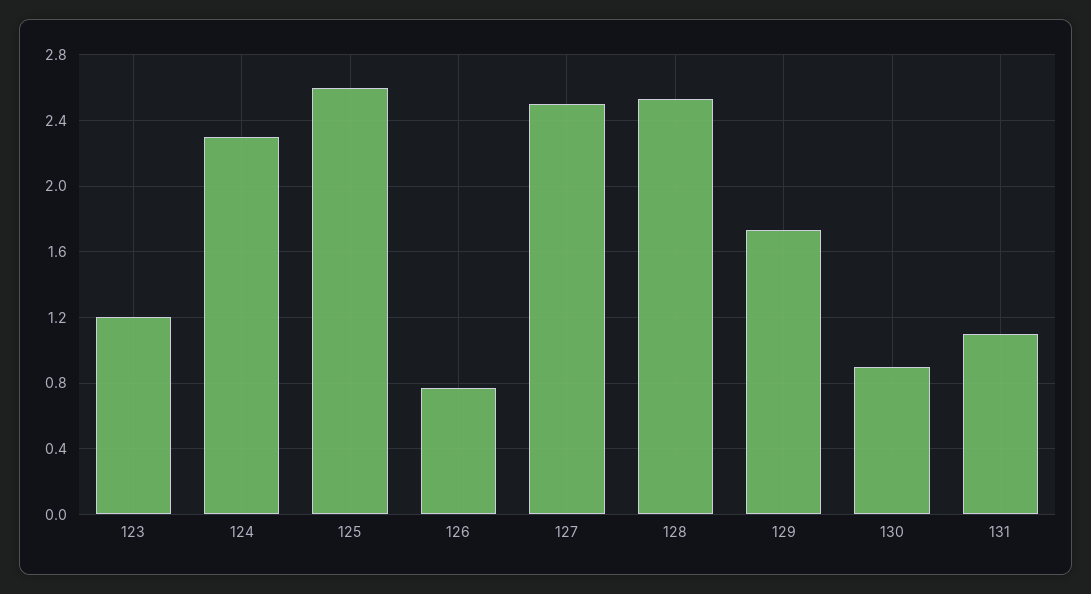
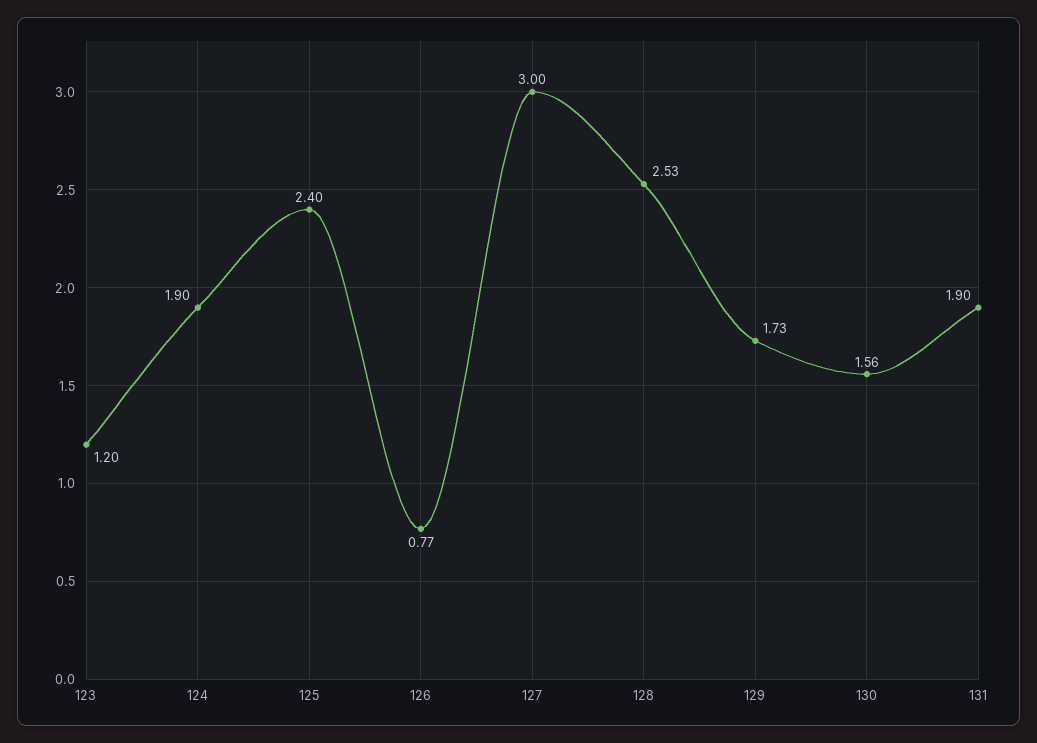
  {
    "123": 1.2,
-   "124": 2.3,
+   "124": 1.9,
-   "125": 2.6,
+   "125": 2.4,
    "126": 0.77,
-   "127": 2.5,
+   "127": 3,
    "128": 2.53,
    "129": 1.73,
-   "130": 0.9,
+   "130": 1.56,
-   "131": 1.1
+   "131": 1.9
  }

